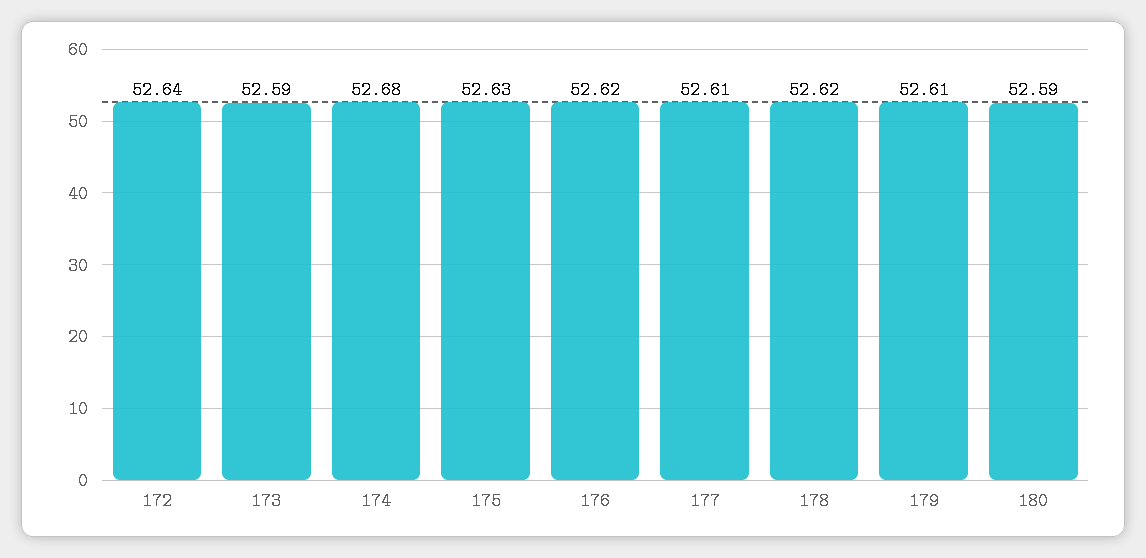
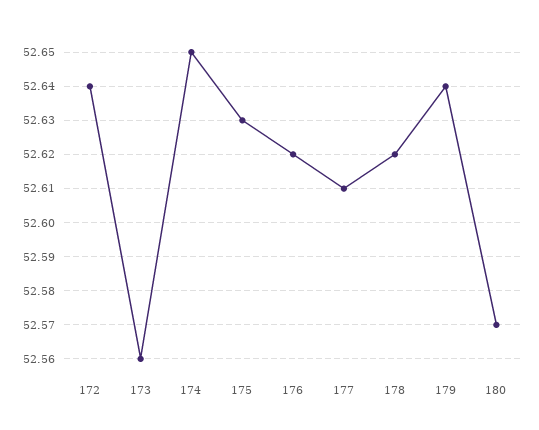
  {
    "172": 52.64,
-   "173": 52.59,
+   "173": 52.56,
-   "174": 52.68,
+   "174": 52.65,
    "175": 52.63,
    "176": 52.62,
    "177": 52.61,
    "178": 52.62,
-   "179": 52.61,
+   "179": 52.64,
-   "180": 52.59
+   "180": 52.57
  }

